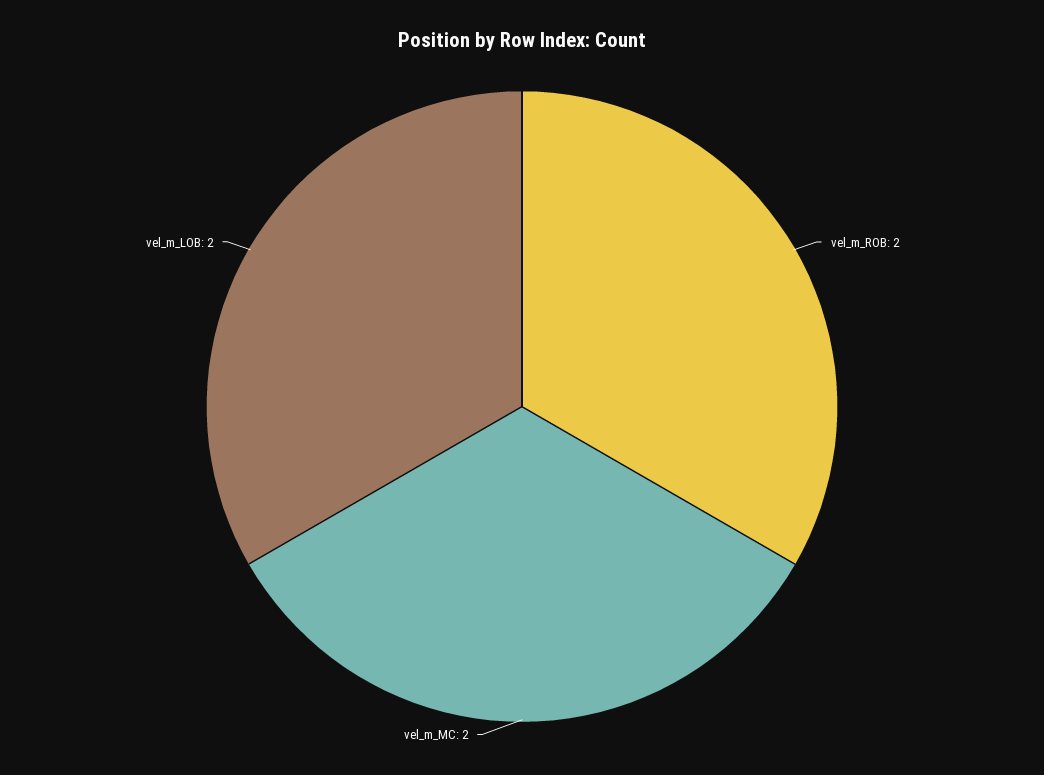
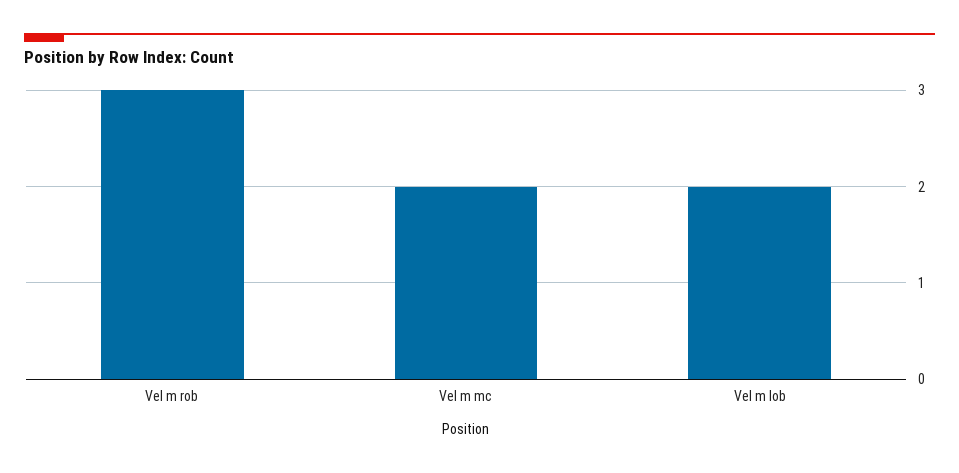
  {
-   "vel_m_ROB": 2,
+   "vel_m_ROB": 3,
    "vel_m_MC": 2,
    "vel_m_LOB": 2
  }

